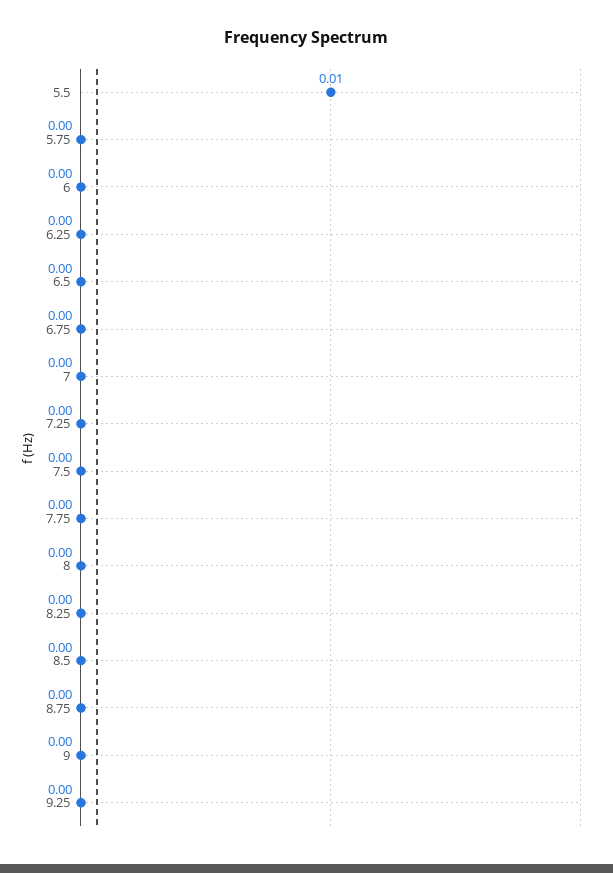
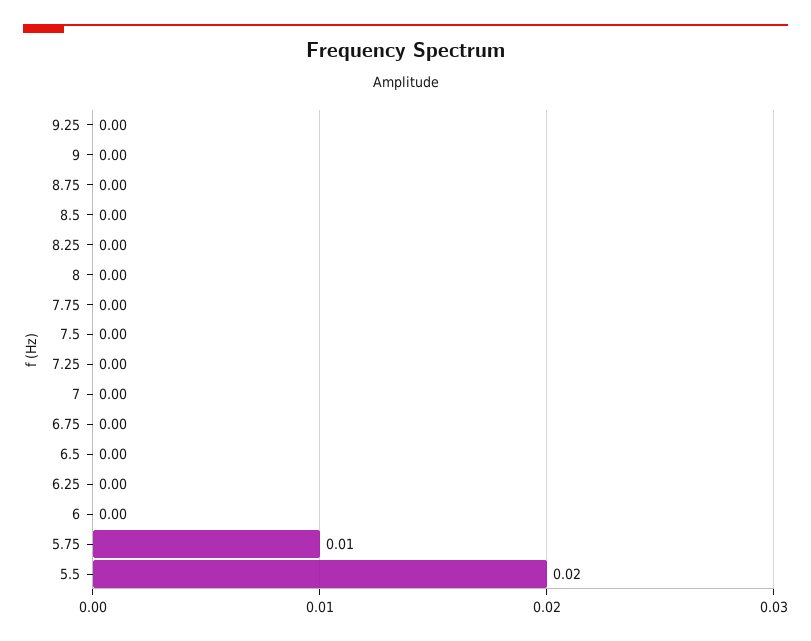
  {
-   "5.5": 0.01,
+   "5.5": 0.02,
-   "5.75": 0,
+   "5.75": 0.01,
    "6": 0,
    "6.25": 0,
    "6.5": 0,
    "6.75": 0,
    "7": 0,
    "7.25": 0,
    "7.5": 0,
    "7.75": 0,
    "8": 0,
    "8.25": 0,
    "8.5": 0,
    "8.75": 0,
    "9": 0,
    "9.25": 0
  }

